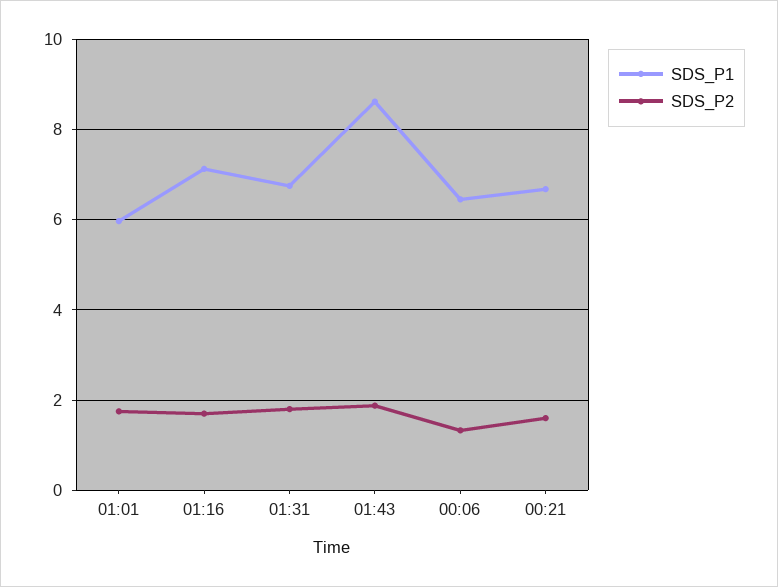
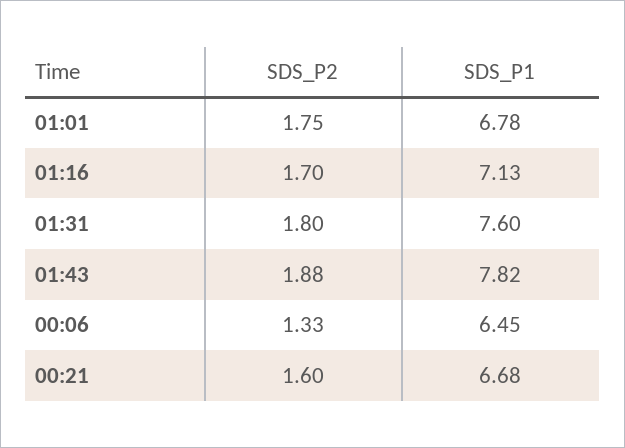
  {
    "SDS_P1": {
-     "01:01": 6,
+     "01:01": 6.78,
      "01:16": 7.13,
-     "01:31": 6.8,
+     "01:31": 7.6,
-     "01:43": 8.6,
+     "01:43": 7.82,
      "00:06": 6.45,
      "00:21": 6.68
    },
    "SDS_P2": {
      "01:01": 1.75,
      "01:16": 1.7,
      "01:31": 1.8,
      "01:43": 1.88,
      "00:06": 1.33,
      "00:21": 1.6
    }
  }

